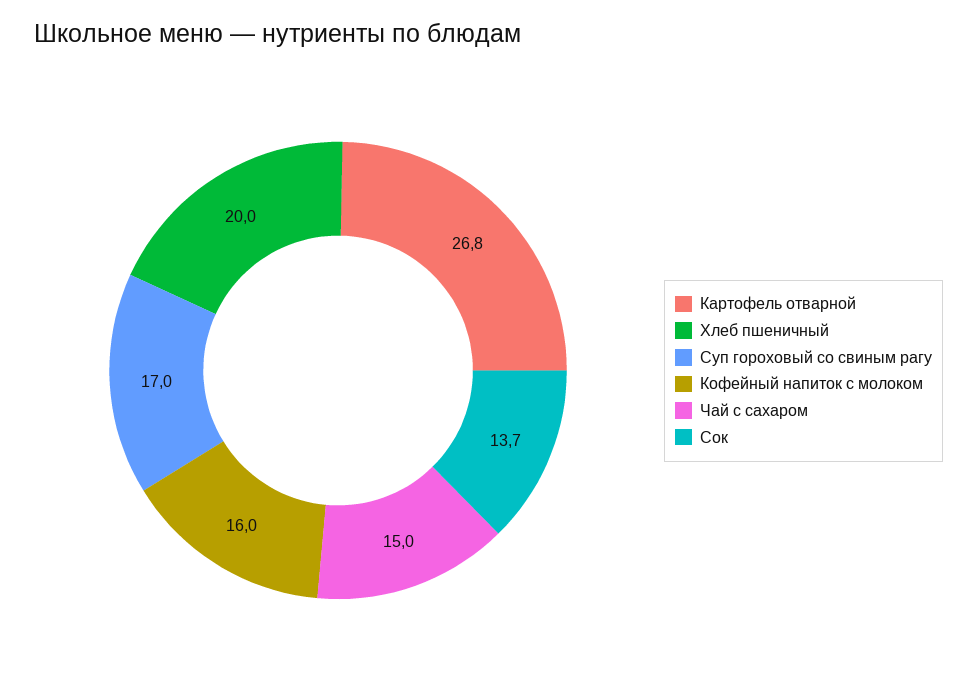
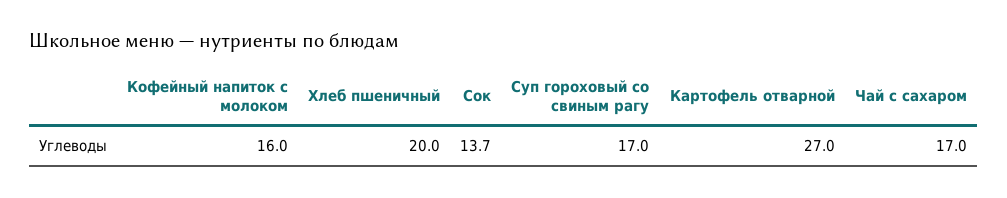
  {
-   "Картофель отварной": 26.8,
+   "Картофель отварной": 27,
    "Хлеб пшеничный": 20,
    "Суп гороховый со свиным рагу": 17,
    "Кофейный напиток с молоком": 16,
-   "Чай с сахаром": 15,
+   "Чай с сахаром": 17,
    "Сок": 13.7
  }

